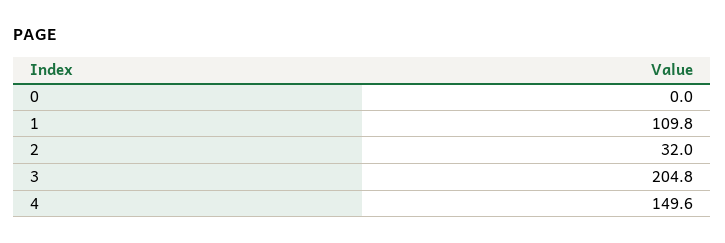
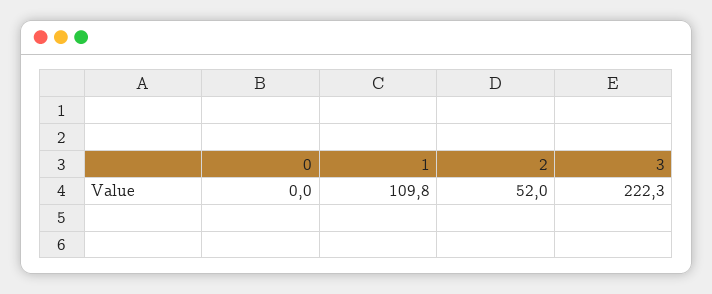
  {
    "0": 0,
    "1": 109.8,
-   "2": 32,
+   "2": 52,
-   "3": 204.8,
+   "3": 222.3
-   "4": 149.6
  }

